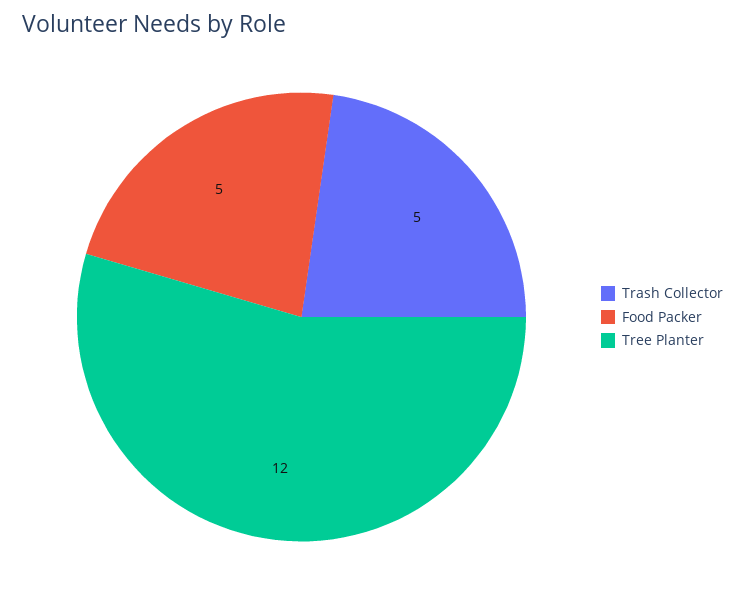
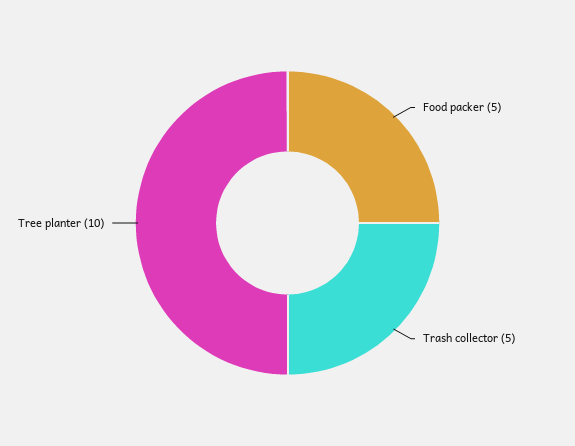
  {
    "Trash Collector": 5,
    "Food Packer": 5,
-   "Tree Planter": 12
+   "Tree Planter": 10
  }

